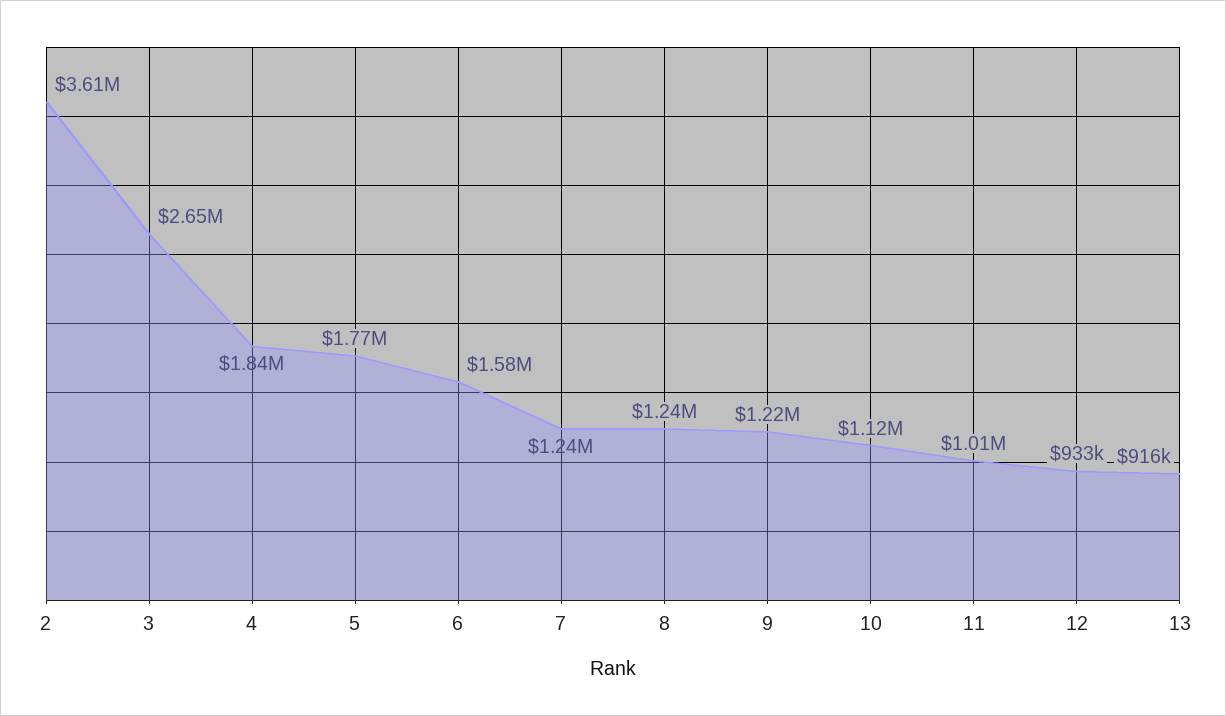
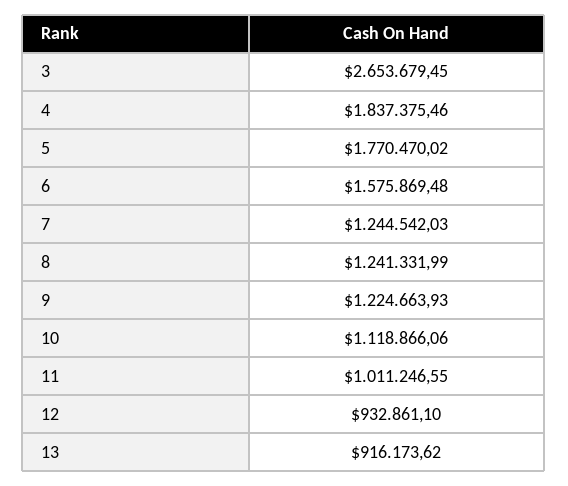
  {
-   "2": 3610000,
    "3": 2653679.45,
    "4": 1837375.46,
    "5": 1770470.02,
    "6": 1575869.48,
    "7": 1244542.03,
    "8": 1241331.99,
    "9": 1224663.93,
    "10": 1118866.06,
    "11": 1011246.55,
    "12": 932861.1,
    "13": 916173.62
  }

